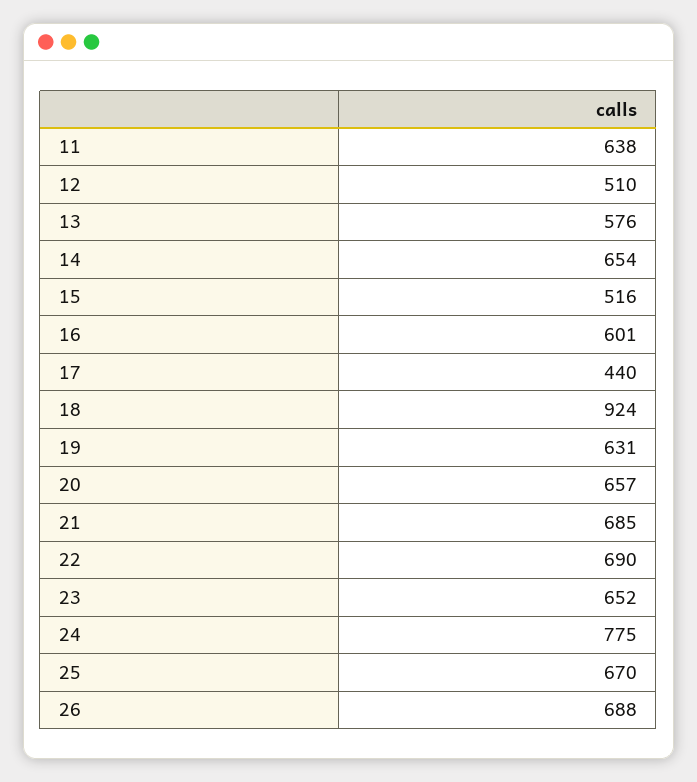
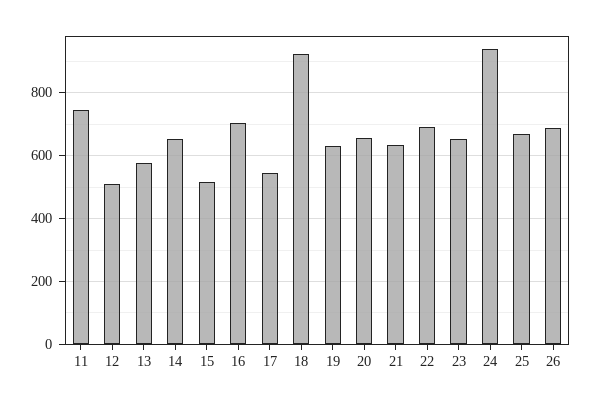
  {
-   "11": 638,
+   "11": 740,
    "12": 510,
    "13": 576,
    "14": 654,
    "15": 516,
-   "16": 601,
+   "16": 700,
-   "17": 440,
+   "17": 540,
    "18": 924,
    "19": 631,
    "20": 657,
-   "21": 685,
+   "21": 640,
    "22": 690,
    "23": 652,
-   "24": 775,
+   "24": 940,
    "25": 670,
    "26": 688
  }

